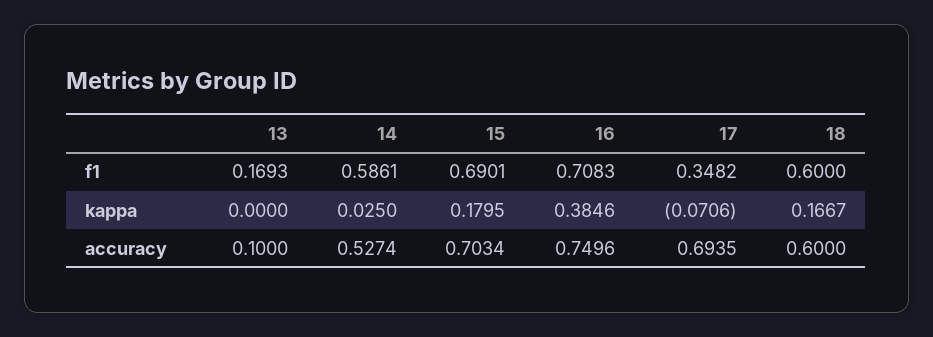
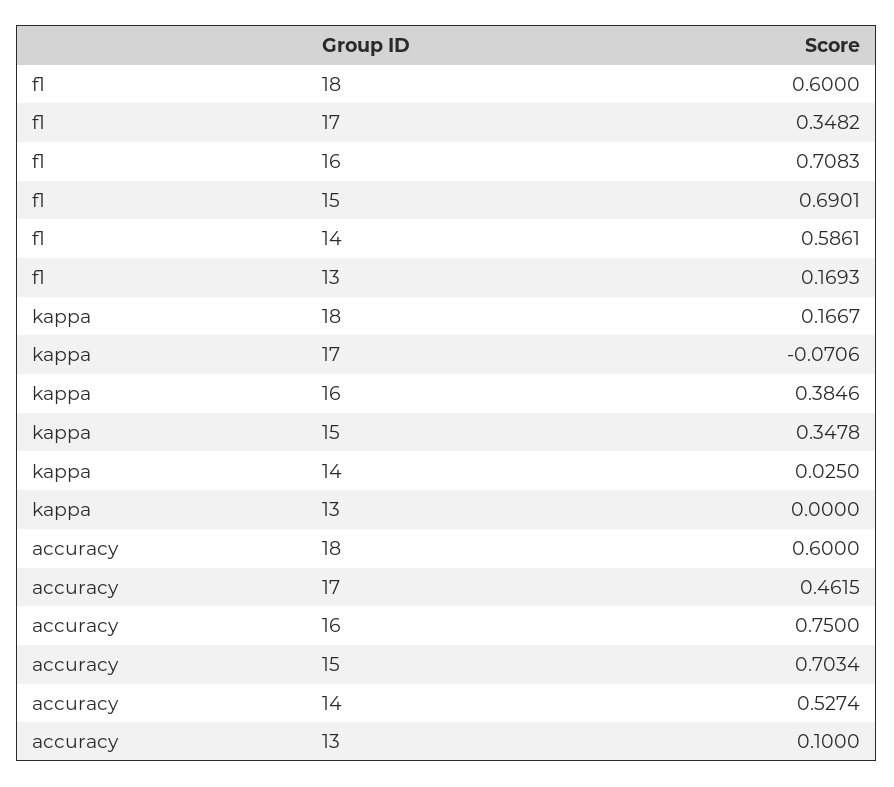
  {
    "13": {
      "f1": 0.1693,
      "kappa": 0,
      "accuracy": 0.1
    },
    "14": {
      "f1": 0.5861,
      "kappa": 0.025,
      "accuracy": 0.5274
    },
    "15": {
      "f1": 0.6901,
-     "kappa": 0.1795,
+     "kappa": 0.3478,
      "accuracy": 0.7034
    },
    "16": {
      "f1": 0.7083,
      "kappa": 0.3846,
-     "accuracy": 0.7496
+     "accuracy": 0.75
    },
    "17": {
      "f1": 0.3482,
      "kappa": -0.0706,
-     "accuracy": 0.6935
+     "accuracy": 0.4615
    },
    "18": {
      "f1": 0.6,
      "kappa": 0.1667,
      "accuracy": 0.6
    }
  }

